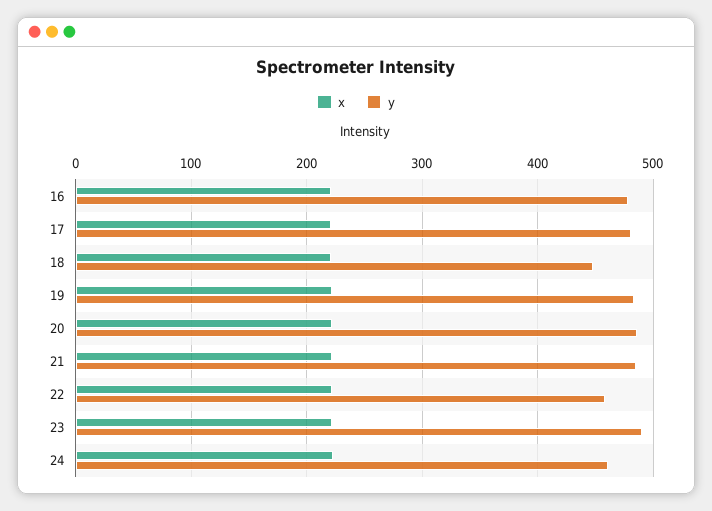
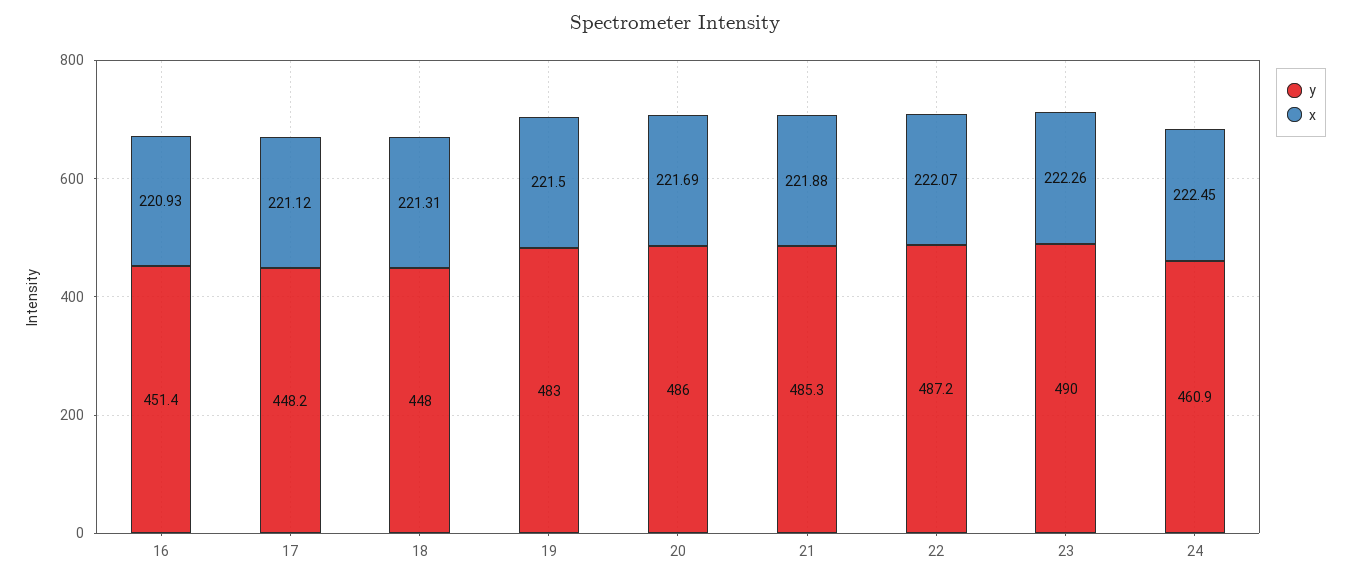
  {
    "x": {
      "16": 220.93,
      "17": 221.12,
      "18": 221.31,
      "19": 221.5,
      "20": 221.69,
      "21": 221.88,
      "22": 222.07,
      "23": 222.26,
      "24": 222.45
    },
    "y": {
-     "16": 480,
+     "16": 451.4,
-     "17": 480,
+     "17": 448.2,
      "18": 448,
      "19": 483,
      "20": 486,
      "21": 485.3,
-     "22": 460,
+     "22": 487.2,
      "23": 490,
      "24": 460.9
    }
  }

